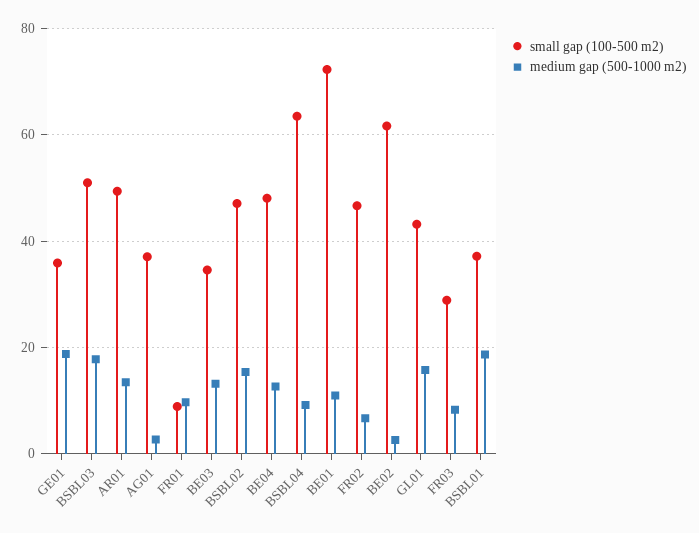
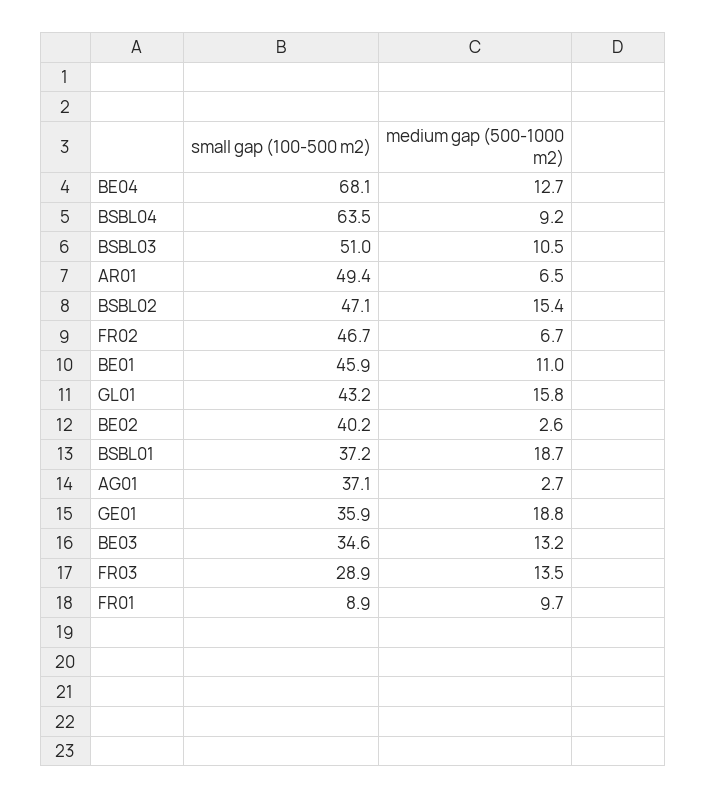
  {
    "small gap (100-500 m2)": {
      "GE01": 35.9,
      "BSBL03": 51,
      "AR01": 49.4,
      "AG01": 37.1,
      "FR01": 8.9,
      "BE03": 34.6,
      "BSBL02": 47.1,
-     "BE04": 48,
+     "BE04": 68.1,
      "BSBL04": 63.5,
-     "BE01": 72,
+     "BE01": 45.9,
      "FR02": 46.7,
-     "BE02": 62,
+     "BE02": 40.2,
      "GL01": 43.2,
      "FR03": 28.9,
      "BSBL01": 37.2
    },
    "medium gap (500-1000 m2)": {
      "GE01": 18.8,
-     "BSBL03": 18,
+     "BSBL03": 10.5,
-     "AR01": 14,
+     "AR01": 6.5,
      "AG01": 2.7,
      "FR01": 9.7,
      "BE03": 13.2,
      "BSBL02": 15.4,
      "BE04": 12.7,
      "BSBL04": 9.2,
      "BE01": 11,
      "FR02": 6.7,
      "BE02": 2.6,
      "GL01": 15.8,
-     "FR03": 8,
+     "FR03": 13.5,
      "BSBL01": 18.7
    }
  }

